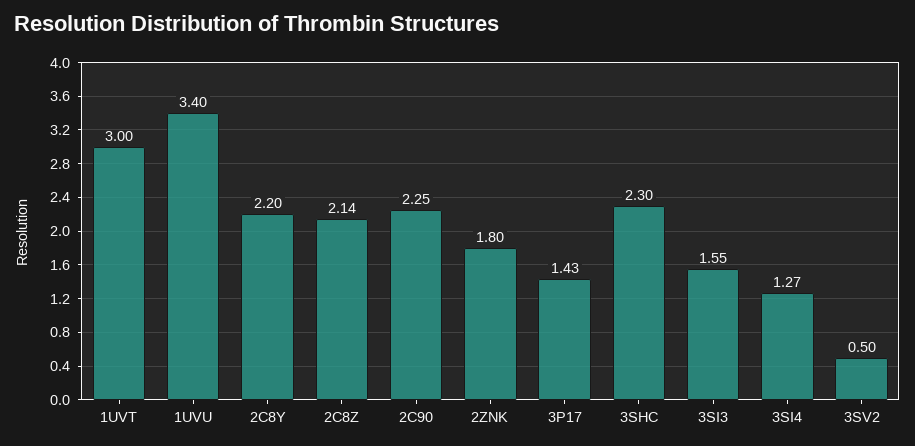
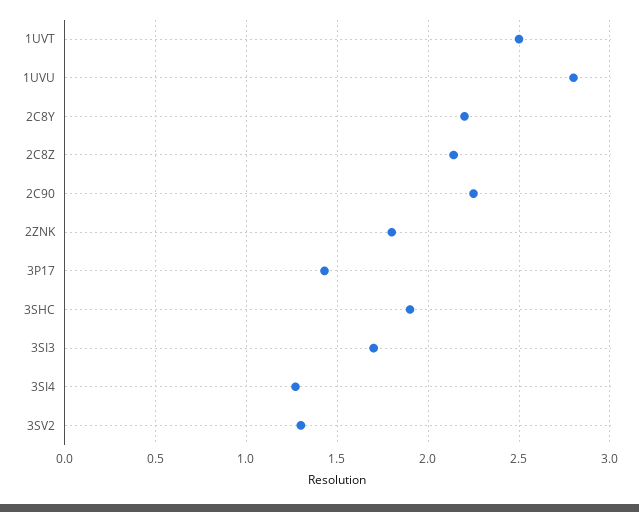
  {
-   "1UVT": 3,
+   "1UVT": 2.5,
-   "1UVU": 3.4,
+   "1UVU": 2.8,
    "2C8Y": 2.2,
    "2C8Z": 2.14,
    "2C90": 2.25,
    "2ZNK": 1.8,
    "3P17": 1.43,
-   "3SHC": 2.3,
+   "3SHC": 1.9,
-   "3SI3": 1.55,
+   "3SI3": 1.7,
    "3SI4": 1.27,
-   "3SV2": 0.5
+   "3SV2": 1.3
  }

